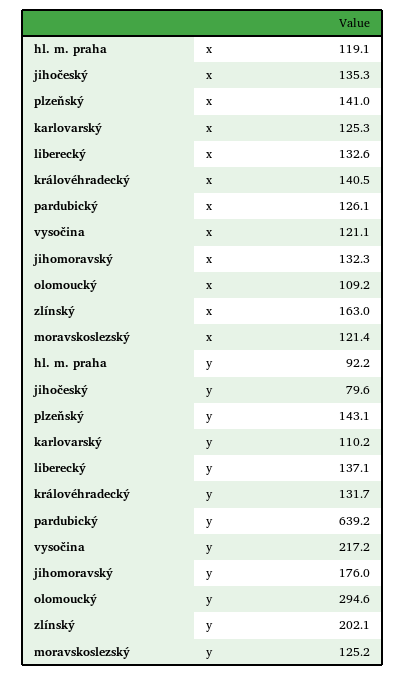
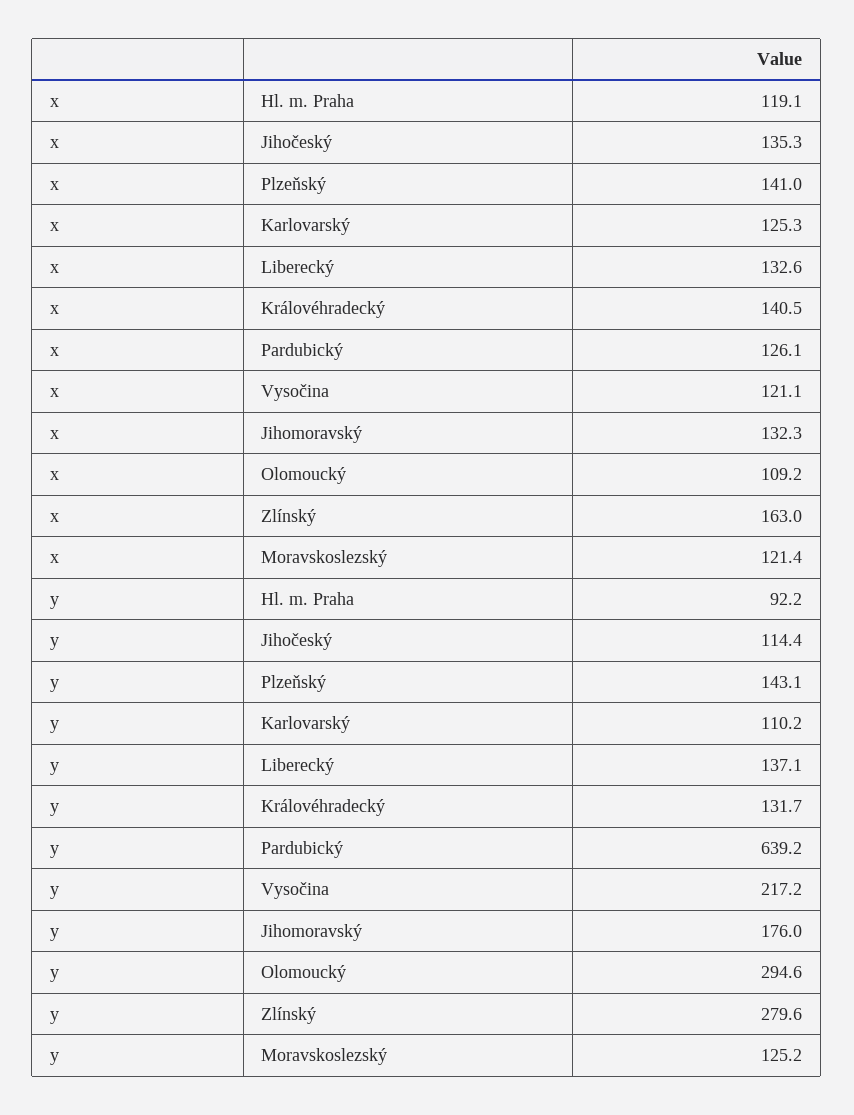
  {
    "hl. m. praha": {
      "x": 119.1,
      "y": 92.2
    },
    "jihočeský": {
      "x": 135.3,
-     "y": 79.6
+     "y": 114.4
    },
    "plzeňský": {
      "x": 141,
      "y": 143.1
    },
    "karlovarský": {
      "x": 125.3,
      "y": 110.2
    },
    "liberecký": {
      "x": 132.6,
      "y": 137.1
    },
    "královéhradecký": {
      "x": 140.5,
      "y": 131.7
    },
    "pardubický": {
      "x": 126.1,
      "y": 639.2
    },
    "vysočina": {
      "x": 121.1,
      "y": 217.2
    },
    "jihomoravský": {
      "x": 132.3,
      "y": 176
    },
    "olomoucký": {
      "x": 109.2,
      "y": 294.6
    },
    "zlínský": {
      "x": 163,
-     "y": 202.1
+     "y": 279.6
    },
    "moravskoslezský": {
      "x": 121.4,
      "y": 125.2
    }
  }

